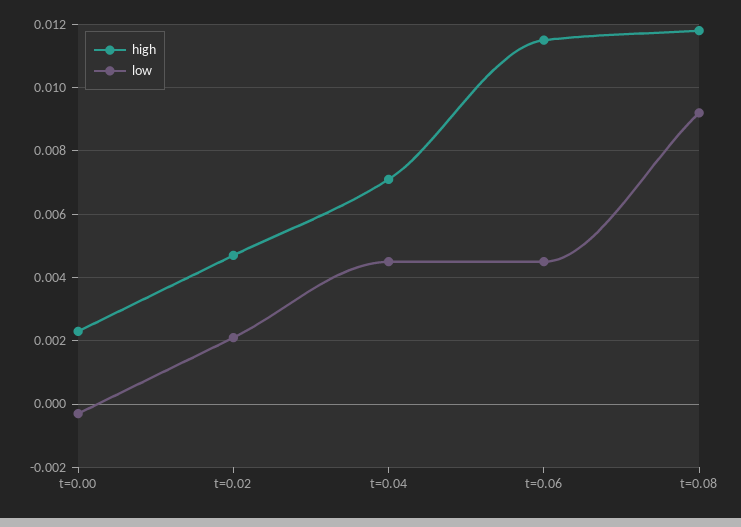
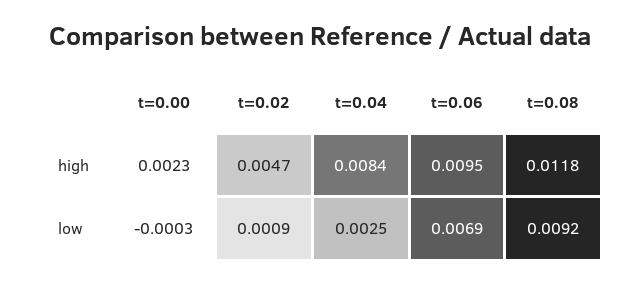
  {
    "high": {
      "t=0.00": 0.0023,
      "t=0.02": 0.0047,
-     "t=0.04": 0.007,
+     "t=0.04": 0.0084,
-     "t=0.06": 0.0115,
+     "t=0.06": 0.0095,
      "t=0.08": 0.0118
    },
    "low": {
      "t=0.00": -0.0003,
-     "t=0.02": 0.002,
+     "t=0.02": 0.0009,
-     "t=0.04": 0.0045,
+     "t=0.04": 0.0025,
-     "t=0.06": 0.0045,
+     "t=0.06": 0.0069,
      "t=0.08": 0.0092
    }
  }

